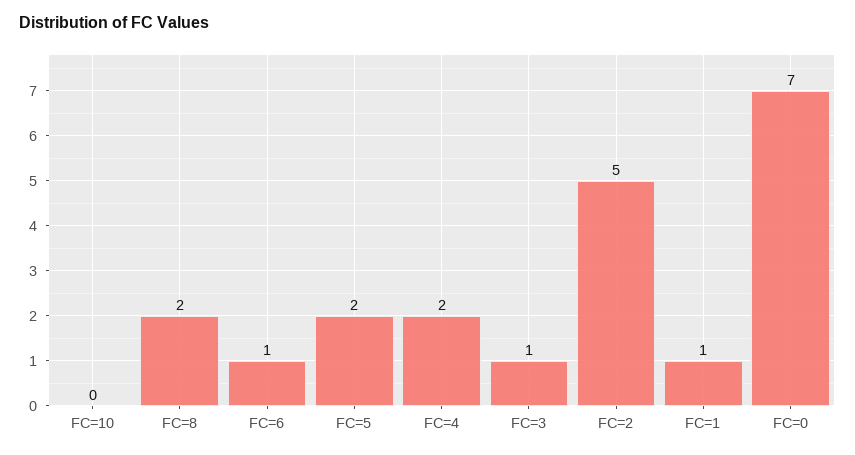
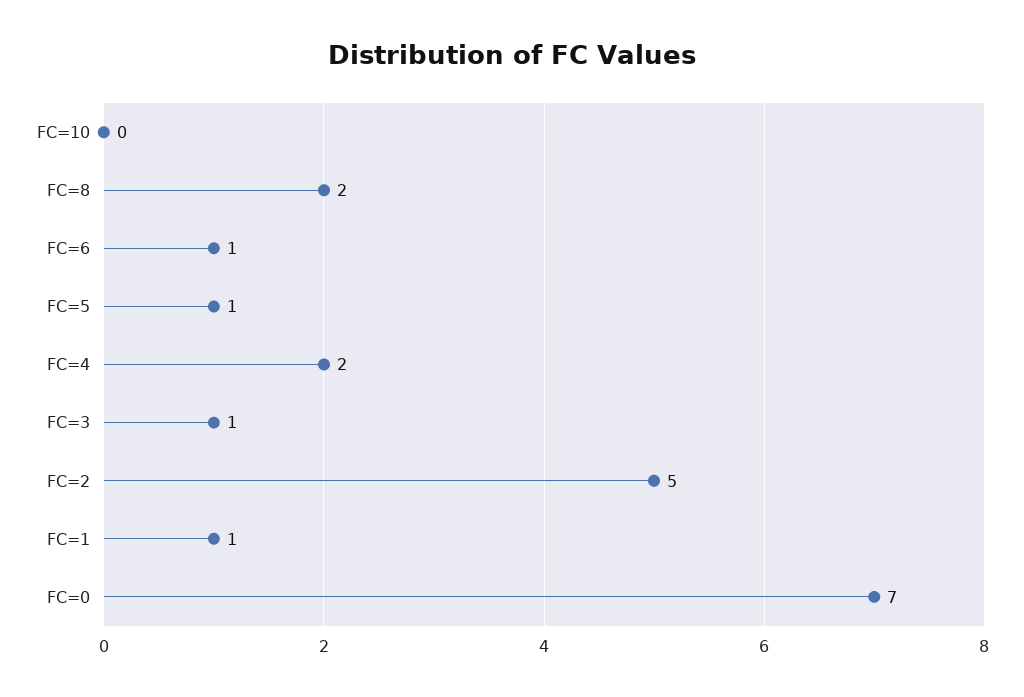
  {
    "FC=10": 0,
    "FC=8": 2,
    "FC=6": 1,
-   "FC=5": 2,
+   "FC=5": 1,
    "FC=4": 2,
    "FC=3": 1,
    "FC=2": 5,
    "FC=1": 1,
    "FC=0": 7
  }

